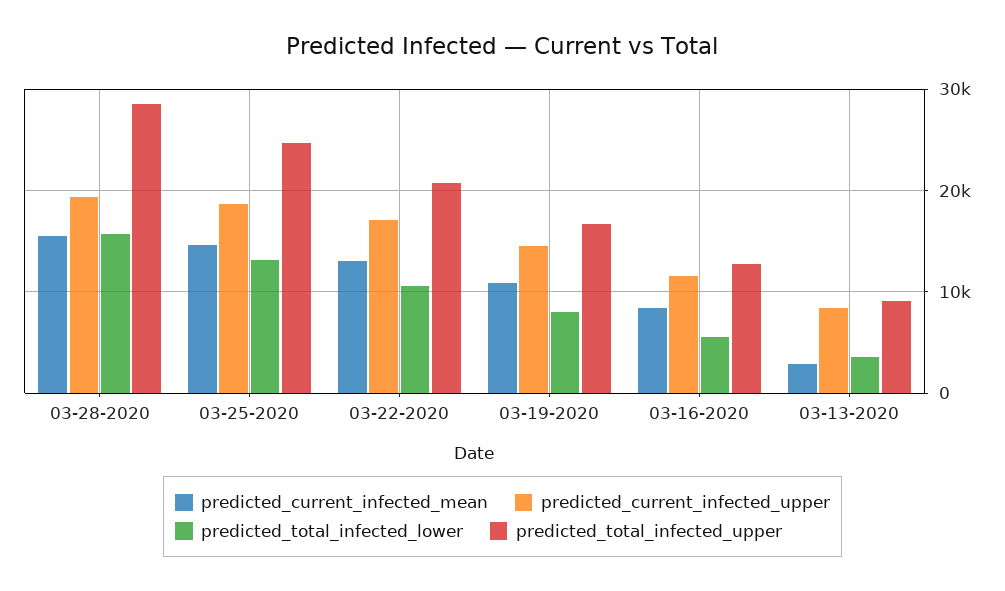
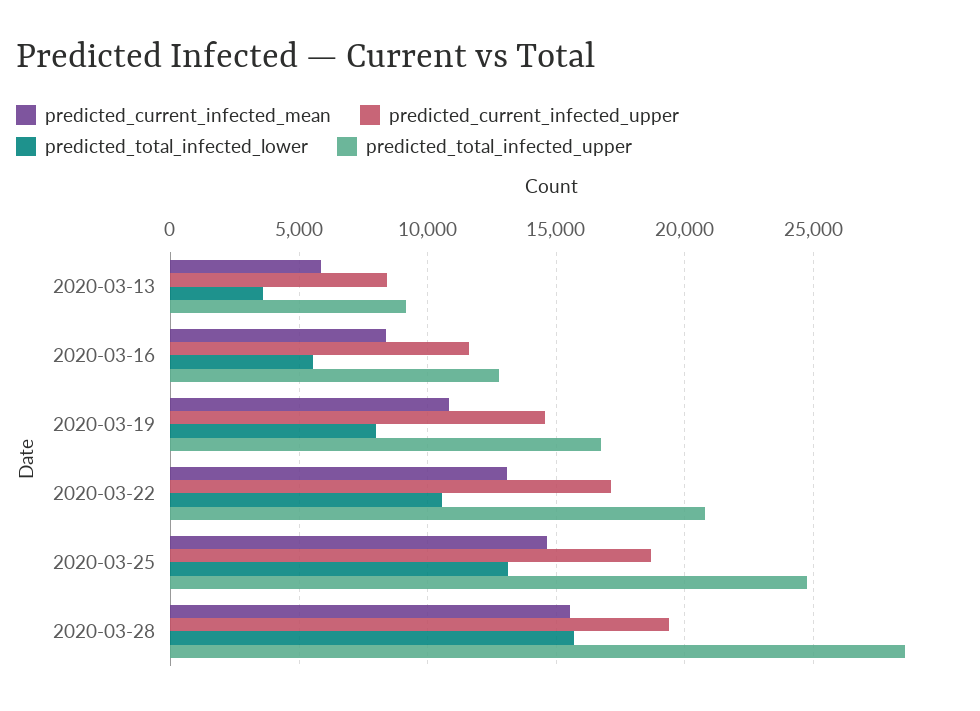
  {
    "predicted_current_infected_mean": {
      "03-28-2020": 15500,
      "03-25-2020": 14500,
      "03-22-2020": 13000,
      "03-19-2020": 11000,
      "03-16-2020": 8500,
-     "03-13-2020": 3000
+     "03-13-2020": 6000
    },
    "predicted_current_infected_upper": {
      "03-28-2020": 19500,
      "03-25-2020": 18500,
      "03-22-2020": 17000,
      "03-19-2020": 14500,
      "03-16-2020": 11500,
      "03-13-2020": 8500
    },
    "predicted_total_infected_lower": {
      "03-28-2020": 15500,
      "03-25-2020": 13000,
      "03-22-2020": 10500,
      "03-19-2020": 8000,
      "03-16-2020": 5500,
      "03-13-2020": 3500
    },
    "predicted_total_infected_upper": {
      "03-28-2020": 28500,
      "03-25-2020": 24500,
      "03-22-2020": 21000,
      "03-19-2020": 16500,
      "03-16-2020": 13000,
      "03-13-2020": 9000
    }
  }

